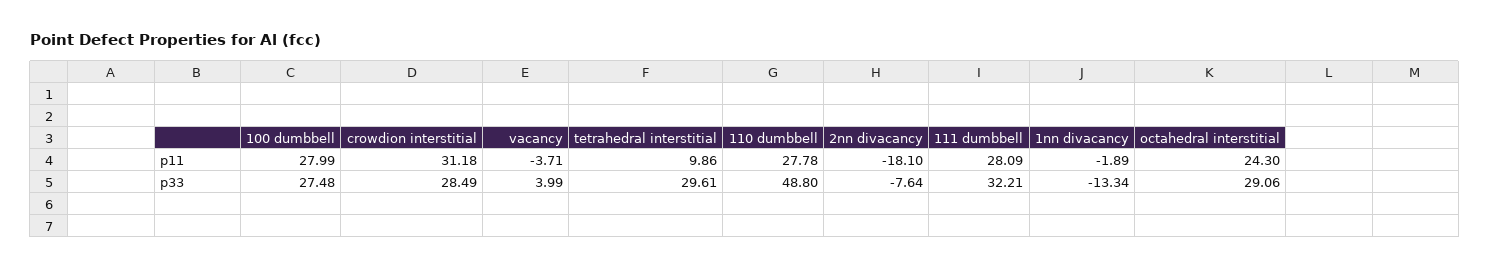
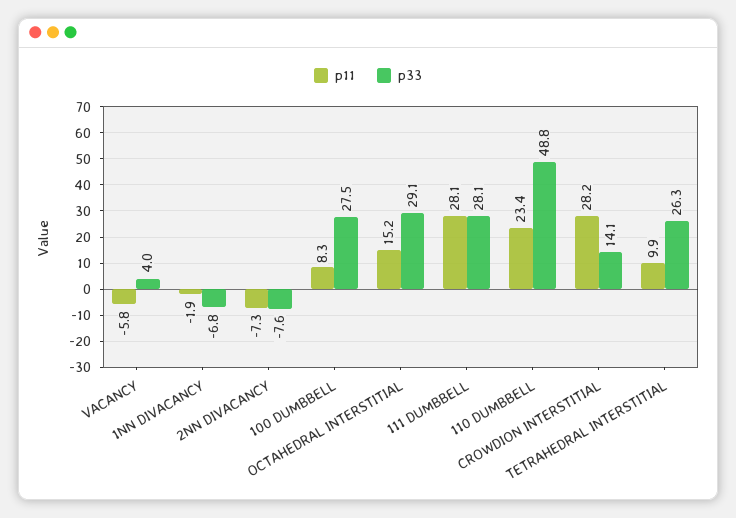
  {
    "p11": {
-     "100 dumbbell": 27.99,
+     "100 dumbbell": 8.3,
-     "crowdion interstitial": 31.18,
+     "crowdion interstitial": 28.2,
-     "vacancy": -3.71,
+     "vacancy": -5.8,
      "tetrahedral interstitial": 9.86,
-     "110 dumbbell": 27.78,
+     "110 dumbbell": 23.4,
-     "2nn divacancy": -18.1,
+     "2nn divacancy": -7.3,
      "111 dumbbell": 28.09,
      "1nn divacancy": -1.89,
-     "octahedral interstitial": 24.3
+     "octahedral interstitial": 15.2
    },
    "p33": {
      "100 dumbbell": 27.48,
-     "crowdion interstitial": 28.49,
+     "crowdion interstitial": 14.1,
      "vacancy": 3.99,
-     "tetrahedral interstitial": 29.61,
+     "tetrahedral interstitial": 26.3,
      "110 dumbbell": 48.8,
      "2nn divacancy": -7.64,
-     "111 dumbbell": 32.21,
+     "111 dumbbell": 28.1,
-     "1nn divacancy": -13.34,
+     "1nn divacancy": -6.8,
      "octahedral interstitial": 29.06
    }
  }

